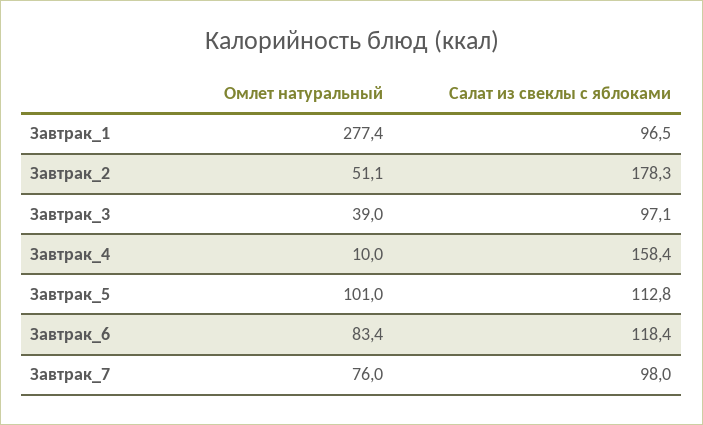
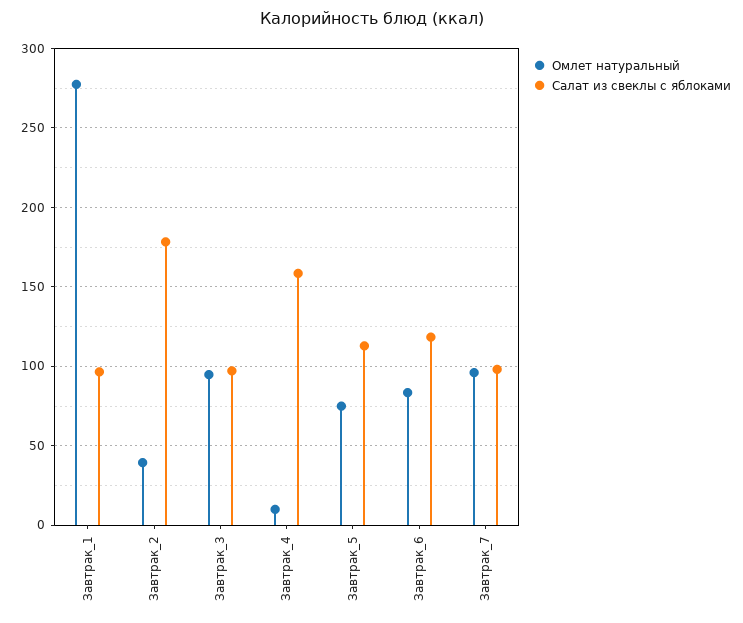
  {
    "Омлет натуральный": {
      "Завтрак_1": 277.4,
-     "Завтрак_2": 51.1,
+     "Завтрак_2": 40,
-     "Завтрак_3": 39,
+     "Завтрак_3": 95,
      "Завтрак_4": 10,
-     "Завтрак_5": 101,
+     "Завтрак_5": 75,
      "Завтрак_6": 83.4,
-     "Завтрак_7": 76
+     "Завтрак_7": 95
    },
    "Салат из свеклы с яблоками": {
      "Завтрак_1": 96.5,
      "Завтрак_2": 178.3,
      "Завтрак_3": 97.1,
      "Завтрак_4": 158.4,
      "Завтрак_5": 112.8,
      "Завтрак_6": 118.4,
      "Завтрак_7": 98
    }
  }

